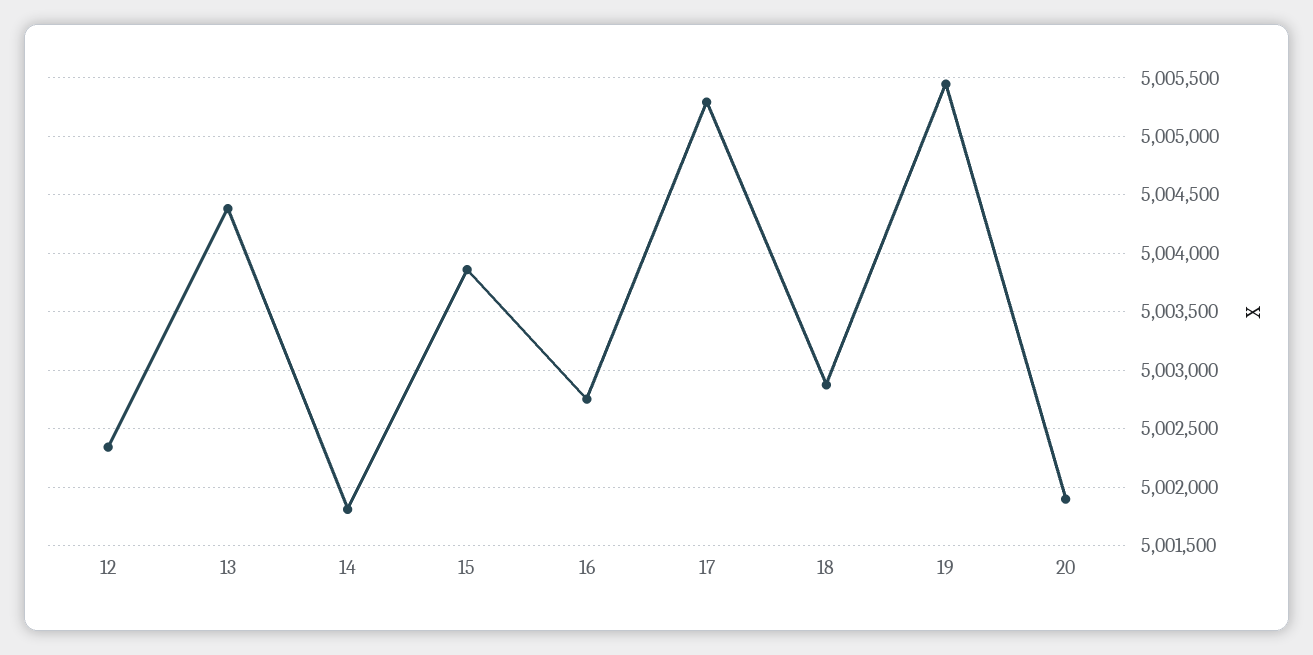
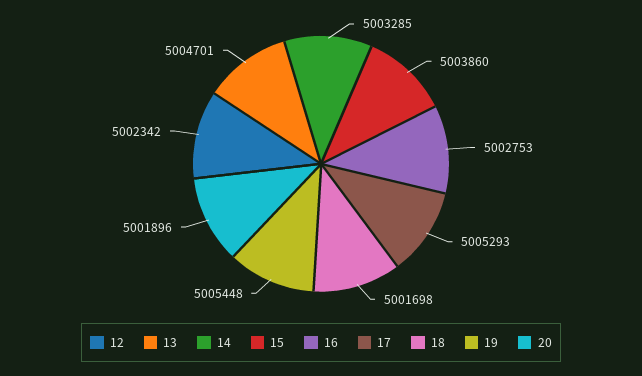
  {
    "12": 5002342,
-   "13": 5004400,
+   "13": 5004701,
-   "14": 5001800,
+   "14": 5003285,
    "15": 5003860,
    "16": 5002753,
    "17": 5005293,
-   "18": 5002900,
+   "18": 5001698,
    "19": 5005448,
    "20": 5001896
  }

